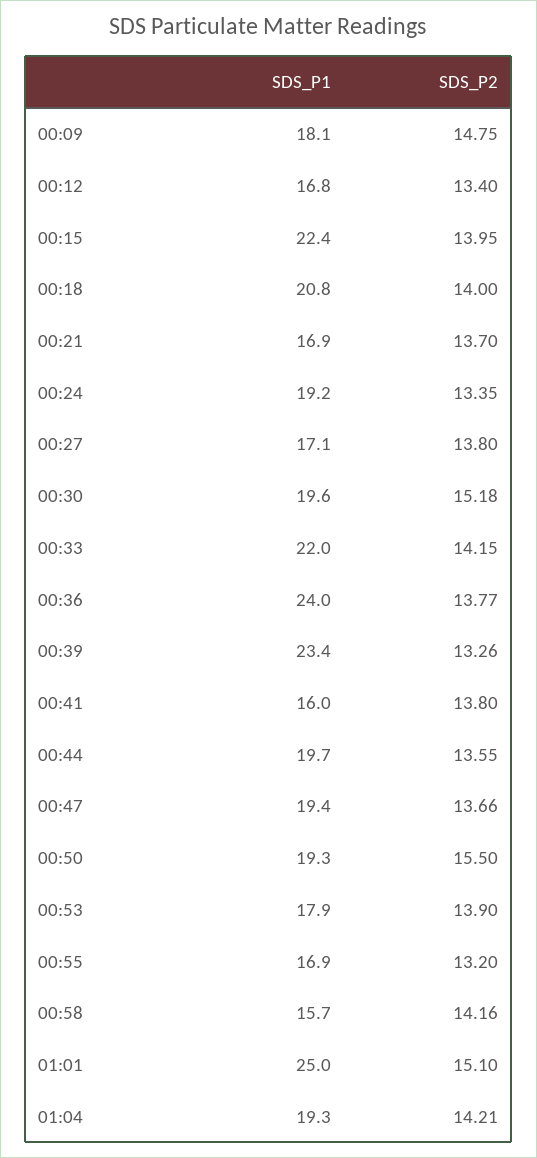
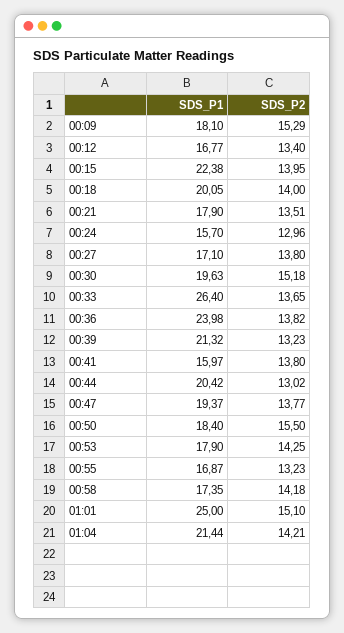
  {
    "SDS_P1": {
      "00:09": 18.1,
      "00:12": 16.77,
      "00:15": 22.38,
-     "00:18": 20.8,
+     "00:18": 20.05,
-     "00:21": 16.9,
+     "00:21": 17.9,
-     "00:24": 19.2,
+     "00:24": 15.7,
      "00:27": 17.1,
      "00:30": 19.63,
-     "00:33": 22,
+     "00:33": 26.4,
      "00:36": 23.98,
-     "00:39": 23.4,
+     "00:39": 21.32,
      "00:41": 15.97,
-     "00:44": 19.7,
+     "00:44": 20.42,
      "00:47": 19.37,
-     "00:50": 19.3,
+     "00:50": 18.4,
      "00:53": 17.9,
      "00:55": 16.87,
-     "00:58": 15.7,
+     "00:58": 17.35,
      "01:01": 25,
-     "01:04": 19.3
+     "01:04": 21.44
    },
    "SDS_P2": {
-     "00:09": 14.75,
+     "00:09": 15.29,
      "00:12": 13.4,
      "00:15": 13.95,
      "00:18": 14,
-     "00:21": 13.7,
+     "00:21": 13.51,
-     "00:24": 13.35,
+     "00:24": 12.96,
      "00:27": 13.8,
      "00:30": 15.18,
-     "00:33": 14.15,
+     "00:33": 13.65,
-     "00:36": 13.77,
+     "00:36": 13.82,
-     "00:39": 13.26,
+     "00:39": 13.23,
      "00:41": 13.8,
-     "00:44": 13.55,
+     "00:44": 13.02,
-     "00:47": 13.66,
+     "00:47": 13.77,
      "00:50": 15.5,
-     "00:53": 13.9,
+     "00:53": 14.25,
-     "00:55": 13.2,
+     "00:55": 13.23,
-     "00:58": 14.16,
+     "00:58": 14.18,
      "01:01": 15.1,
      "01:04": 14.21
    }
  }

